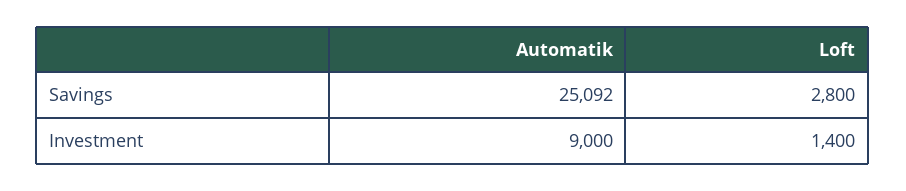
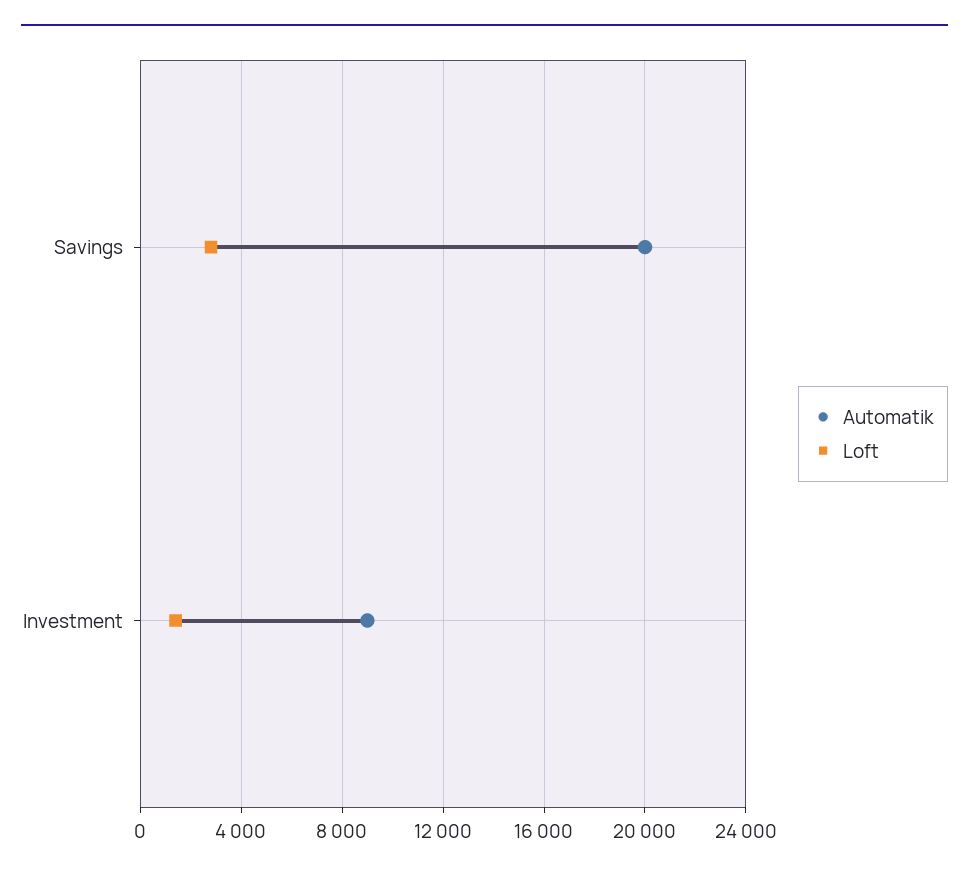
  {
    "Automatik": {
-     "Savings": 25092,
+     "Savings": 20000,
      "Investment": 9000
    },
    "Loft": {
      "Savings": 2800,
      "Investment": 1400
    }
  }

